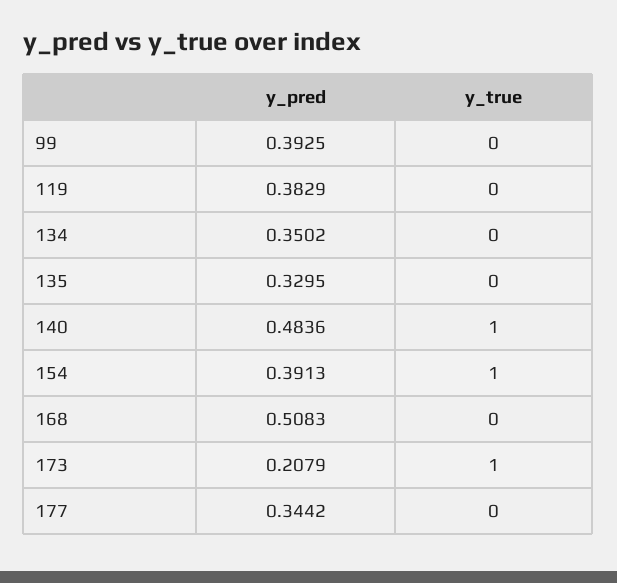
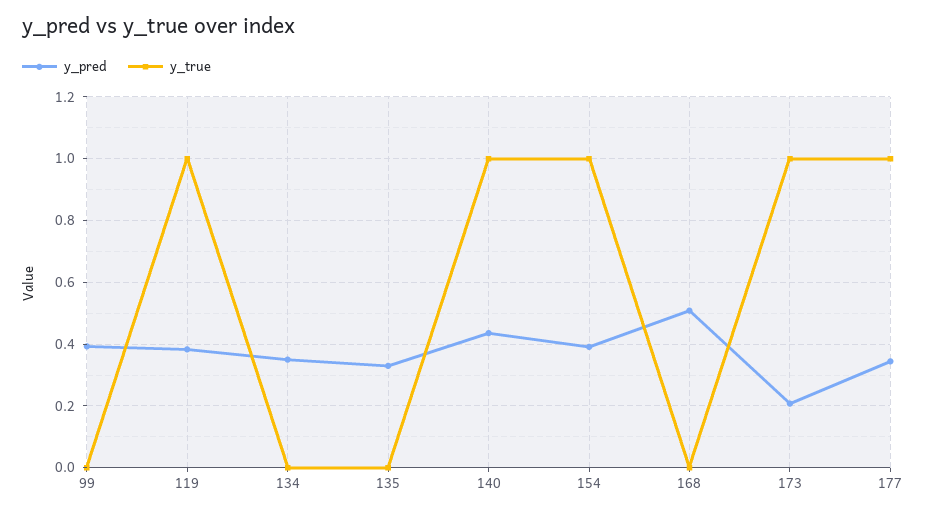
  {
    "y_pred": {
      "99": 0.3925,
      "119": 0.3829,
      "134": 0.3502,
      "135": 0.3295,
-     "140": 0.4836,
+     "140": 0.44,
      "154": 0.3913,
      "168": 0.5083,
      "173": 0.2079,
      "177": 0.3442
    },
    "y_true": {
      "99": 0,
-     "119": 0,
+     "119": 1,
      "134": 0,
      "135": 0,
      "140": 1,
      "154": 1,
      "168": 0,
      "173": 1,
-     "177": 0
+     "177": 1
    }
  }

